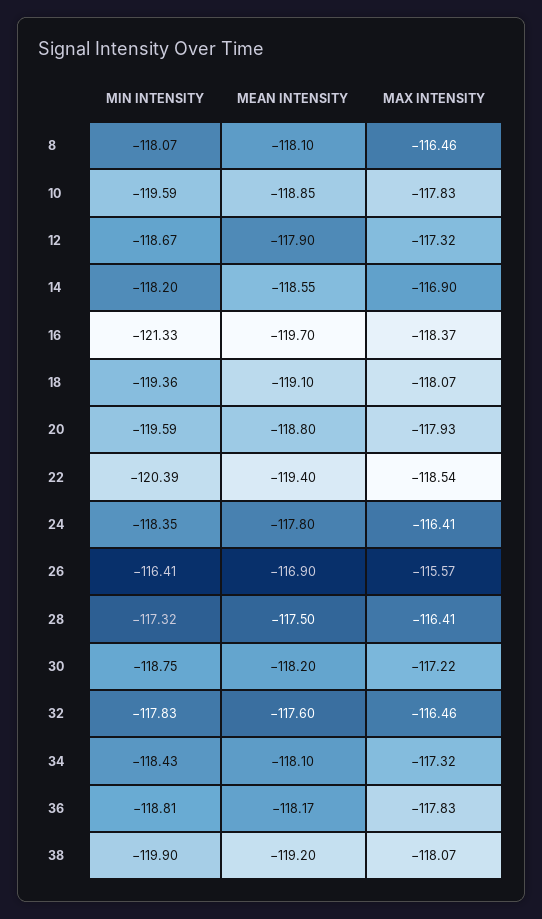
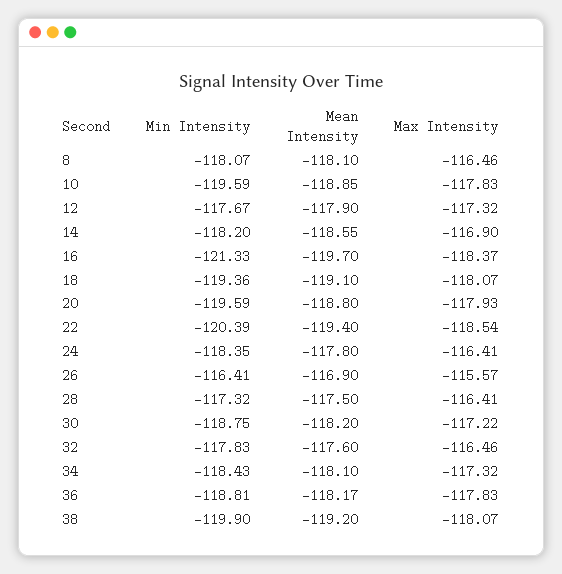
  {
    "MIN INTENSITY": {
      "8": -118.07,
      "10": -119.59,
-     "12": -118.67,
+     "12": -117.67,
      "14": -118.2,
      "16": -121.33,
      "18": -119.36,
      "20": -119.59,
      "22": -120.39,
      "24": -118.35,
      "26": -116.41,
      "28": -117.32,
      "30": -118.75,
      "32": -117.83,
      "34": -118.43,
      "36": -118.81,
      "38": -119.9
    },
    "MEAN INTENSITY": {
      "8": -118.1,
      "10": -118.85,
      "12": -117.9,
      "14": -118.55,
      "16": -119.7,
      "18": -119.1,
      "20": -118.8,
      "22": -119.4,
      "24": -117.8,
      "26": -116.9,
      "28": -117.5,
      "30": -118.2,
      "32": -117.6,
      "34": -118.1,
      "36": -118.17,
      "38": -119.2
    },
    "MAX INTENSITY": {
      "8": -116.46,
      "10": -117.83,
      "12": -117.32,
      "14": -116.9,
      "16": -118.37,
      "18": -118.07,
      "20": -117.93,
      "22": -118.54,
      "24": -116.41,
      "26": -115.57,
      "28": -116.41,
      "30": -117.22,
      "32": -116.46,
      "34": -117.32,
      "36": -117.83,
      "38": -118.07
    }
  }

